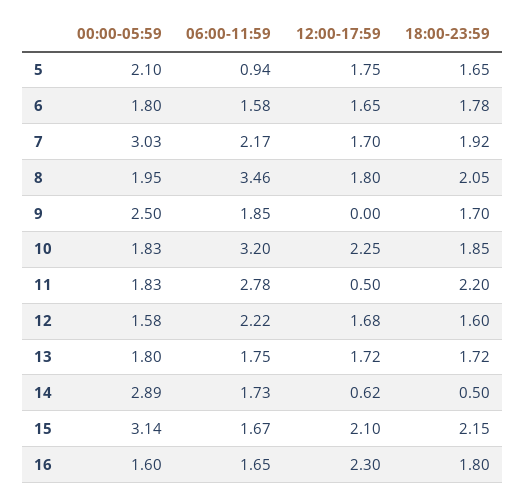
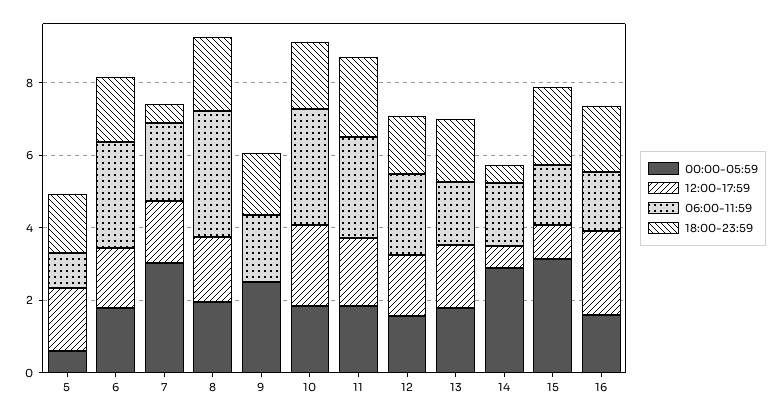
  {
    "00:00-05:59": {
-     "5": 2.1,
+     "5": 0.5,
      "6": 1.8,
      "7": 3.03,
      "8": 1.95,
      "9": 2.5,
      "10": 1.83,
      "11": 1.83,
      "12": 1.58,
      "13": 1.8,
      "14": 2.89,
      "15": 3.14,
      "16": 1.6
    },
    "06:00-11:59": {
      "5": 0.94,
-     "6": 1.58,
+     "6": 3,
      "7": 2.17,
      "8": 3.46,
      "9": 1.85,
      "10": 3.2,
      "11": 2.78,
      "12": 2.22,
      "13": 1.75,
      "14": 1.73,
      "15": 1.67,
      "16": 1.65
    },
    "12:00-17:59": {
      "5": 1.75,
      "6": 1.65,
      "7": 1.7,
      "8": 1.8,
      "9": 0,
      "10": 2.25,
-     "11": 0.5,
+     "11": 2,
      "12": 1.68,
      "13": 1.72,
      "14": 0.62,
-     "15": 2.1,
+     "15": 1,
      "16": 2.3
    },
    "18:00-23:59": {
      "5": 1.65,
      "6": 1.78,
-     "7": 1.92,
+     "7": 0.5,
      "8": 2.05,
      "9": 1.7,
      "10": 1.85,
      "11": 2.2,
      "12": 1.6,
      "13": 1.72,
      "14": 0.5,
      "15": 2.15,
      "16": 1.8
    }
  }

